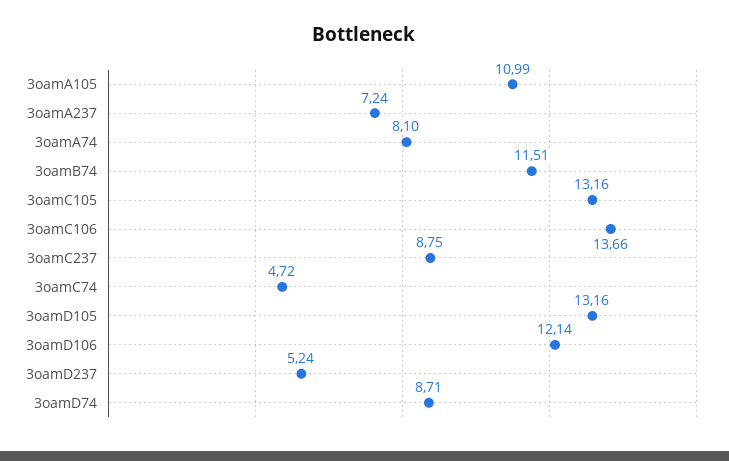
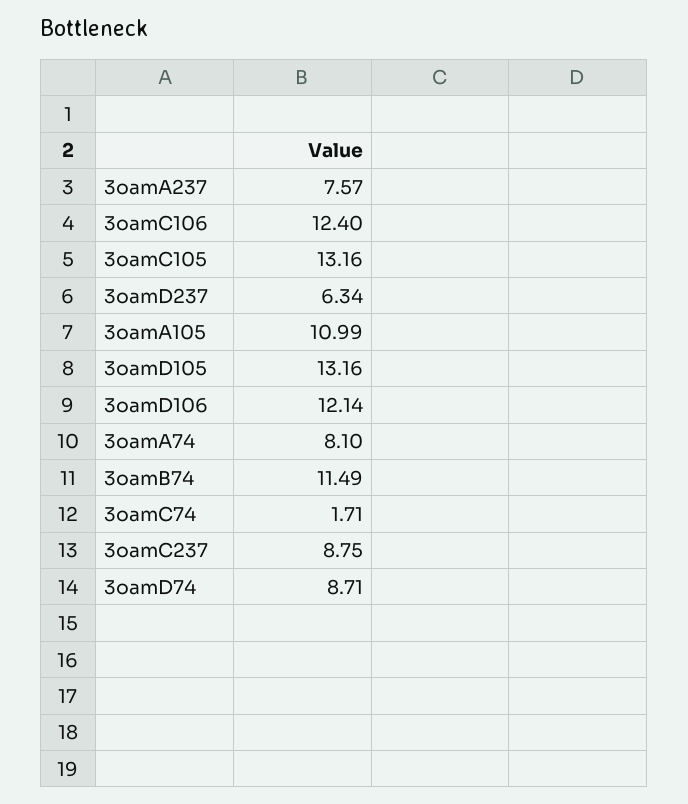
  {
    "3oamA105": 10.99,
-   "3oamA237": 7.24,
+   "3oamA237": 7.57,
    "3oamA74": 8.1,
-   "3oamB74": 11.51,
+   "3oamB74": 11.49,
    "3oamC105": 13.16,
-   "3oamC106": 13.66,
+   "3oamC106": 12.4,
    "3oamC237": 8.75,
-   "3oamC74": 4.72,
+   "3oamC74": 1.71,
    "3oamD105": 13.16,
    "3oamD106": 12.14,
-   "3oamD237": 5.24,
+   "3oamD237": 6.34,
    "3oamD74": 8.71
  }

